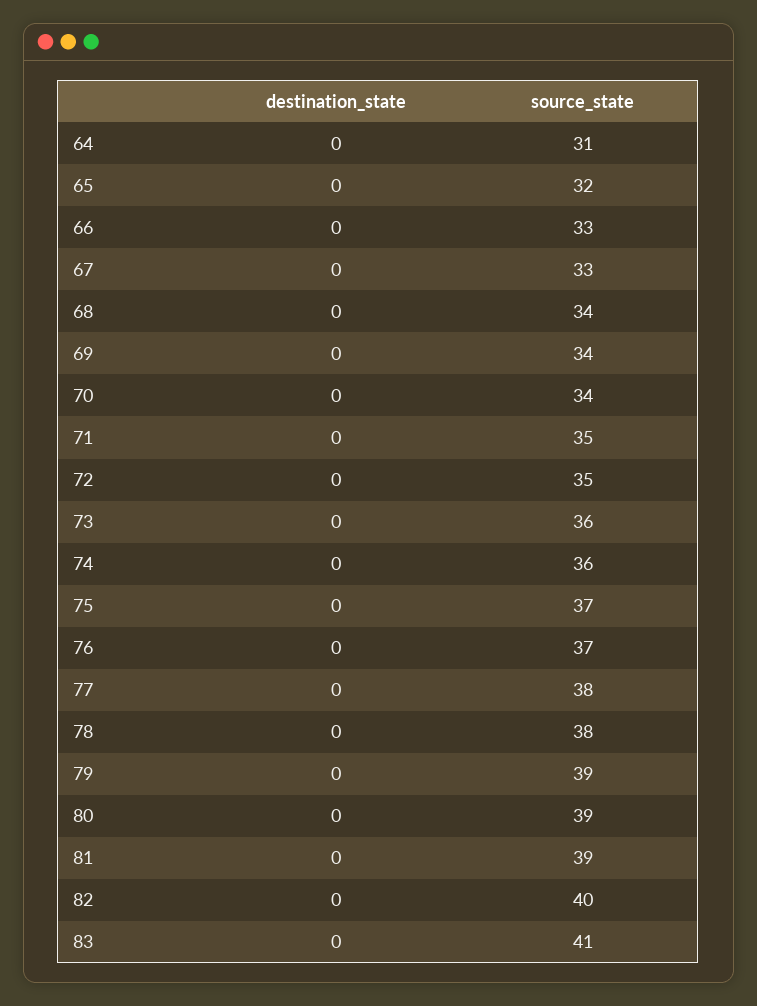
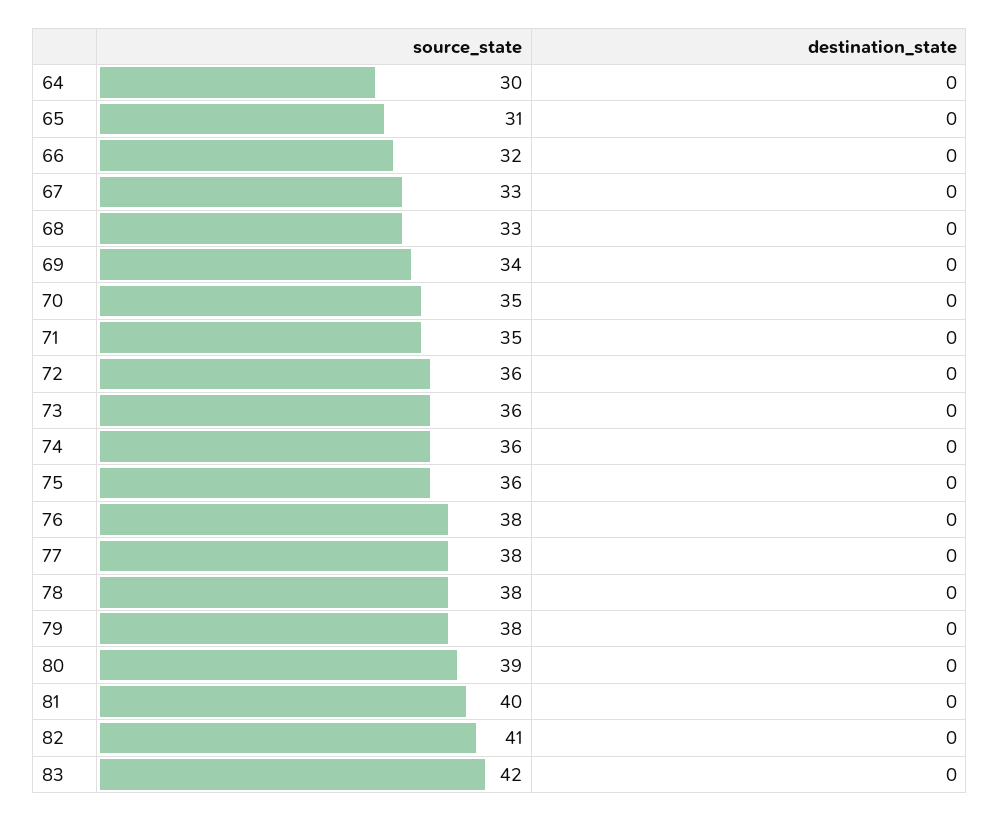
  {
    "destination_state": {
      "64": 0,
      "65": 0,
      "66": 0,
      "67": 0,
      "68": 0,
      "69": 0,
      "70": 0,
      "71": 0,
      "72": 0,
      "73": 0,
      "74": 0,
      "75": 0,
      "76": 0,
      "77": 0,
      "78": 0,
      "79": 0,
      "80": 0,
      "81": 0,
      "82": 0,
      "83": 0
    },
    "source_state": {
-     "64": 31,
+     "64": 30,
-     "65": 32,
+     "65": 31,
-     "66": 33,
+     "66": 32,
      "67": 33,
-     "68": 34,
+     "68": 33,
      "69": 34,
-     "70": 34,
+     "70": 35,
      "71": 35,
-     "72": 35,
+     "72": 36,
      "73": 36,
      "74": 36,
-     "75": 37,
+     "75": 36,
-     "76": 37,
+     "76": 38,
      "77": 38,
      "78": 38,
-     "79": 39,
+     "79": 38,
      "80": 39,
-     "81": 39,
+     "81": 40,
-     "82": 40,
+     "82": 41,
-     "83": 41
+     "83": 42
    }
  }

